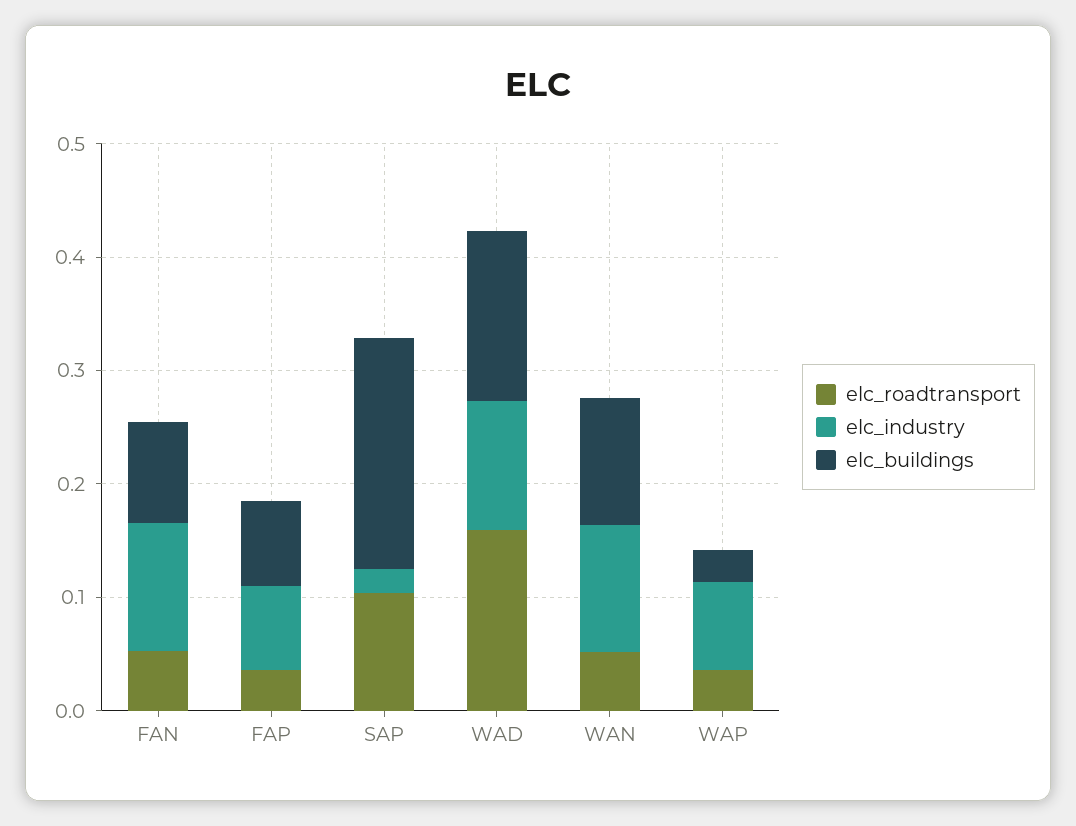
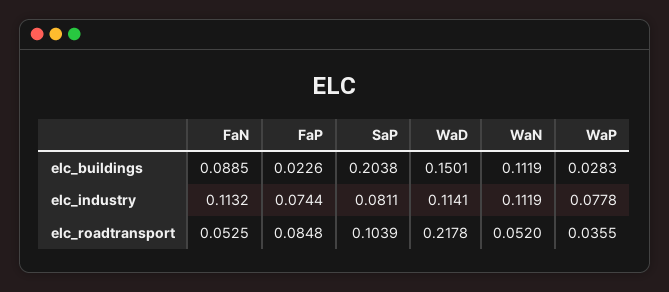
  {
    "elc_roadtransport": {
      "FAN": 0.0525,
-     "FAP": 0.04,
+     "FAP": 0.0848,
      "SAP": 0.1039,
-     "WAD": 0.16,
+     "WAD": 0.2178,
      "WAN": 0.052,
      "WAP": 0.0355
    },
    "elc_industry": {
      "FAN": 0.1132,
      "FAP": 0.0744,
-     "SAP": 0.02,
+     "SAP": 0.0811,
      "WAD": 0.1141,
      "WAN": 0.1119,
      "WAP": 0.0778
    },
    "elc_buildings": {
      "FAN": 0.0885,
-     "FAP": 0.08,
+     "FAP": 0.0226,
      "SAP": 0.2038,
      "WAD": 0.1501,
      "WAN": 0.1119,
      "WAP": 0.0283
    }
  }

